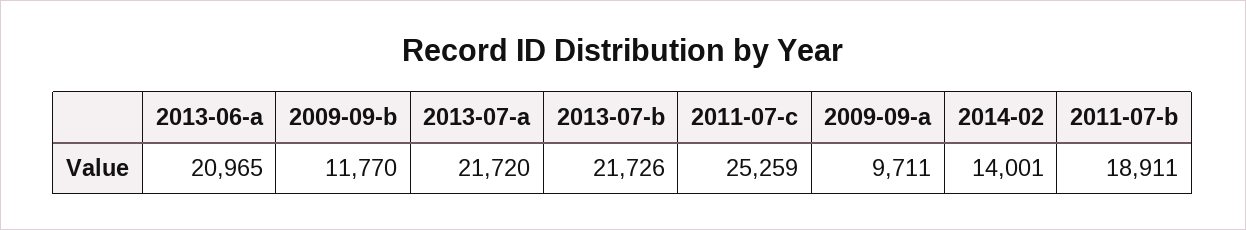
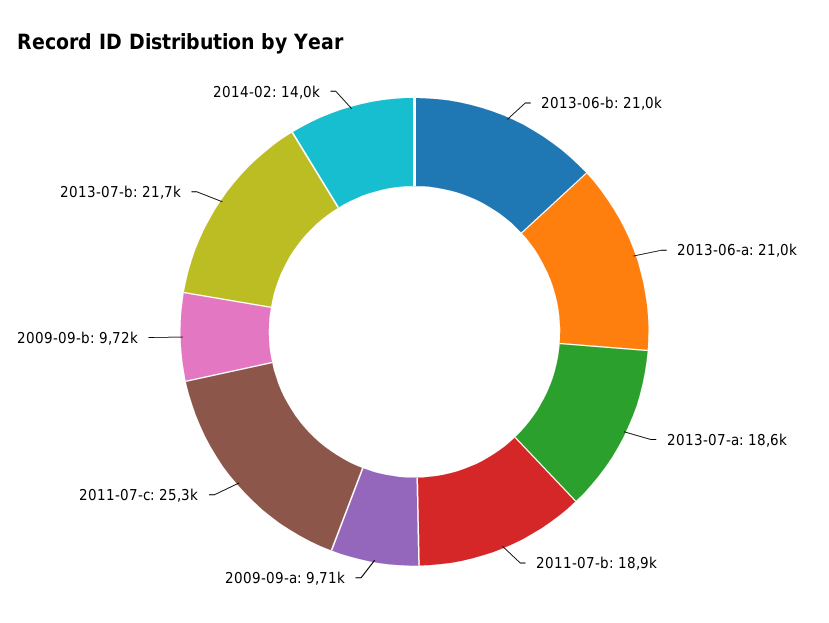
  {
    "2013-06-a": 20965,
-   "2009-09-b": 11770,
+   "2009-09-b": 9720,
-   "2013-07-a": 21720,
+   "2013-07-a": 18600,
    "2013-07-b": 21726,
    "2011-07-c": 25259,
    "2009-09-a": 9711,
    "2014-02": 14001,
-   "2011-07-b": 18911
+   "2011-07-b": 18911,
+   "2013-06-b": 21000
  }

